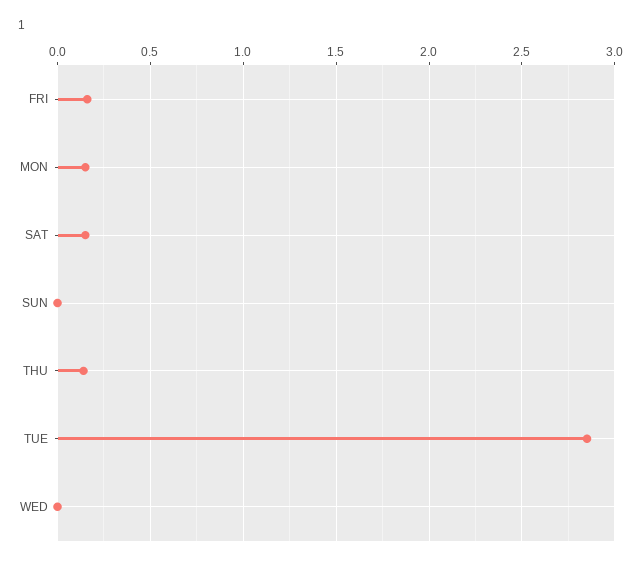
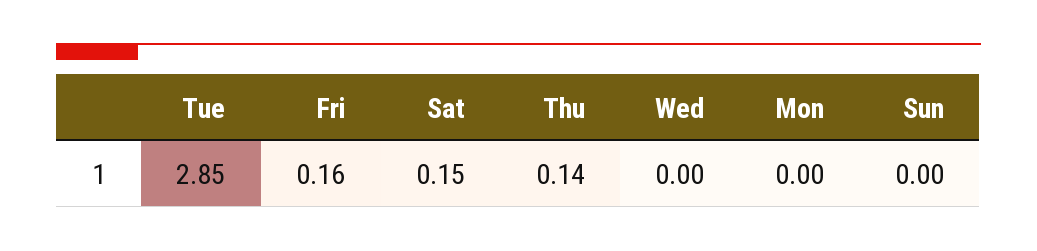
  {
    "FRI": 0.16,
-   "MON": 0.15,
+   "MON": 0,
    "SAT": 0.15,
    "SUN": 0,
    "THU": 0.14,
    "TUE": 2.85,
    "WED": 0
  }

